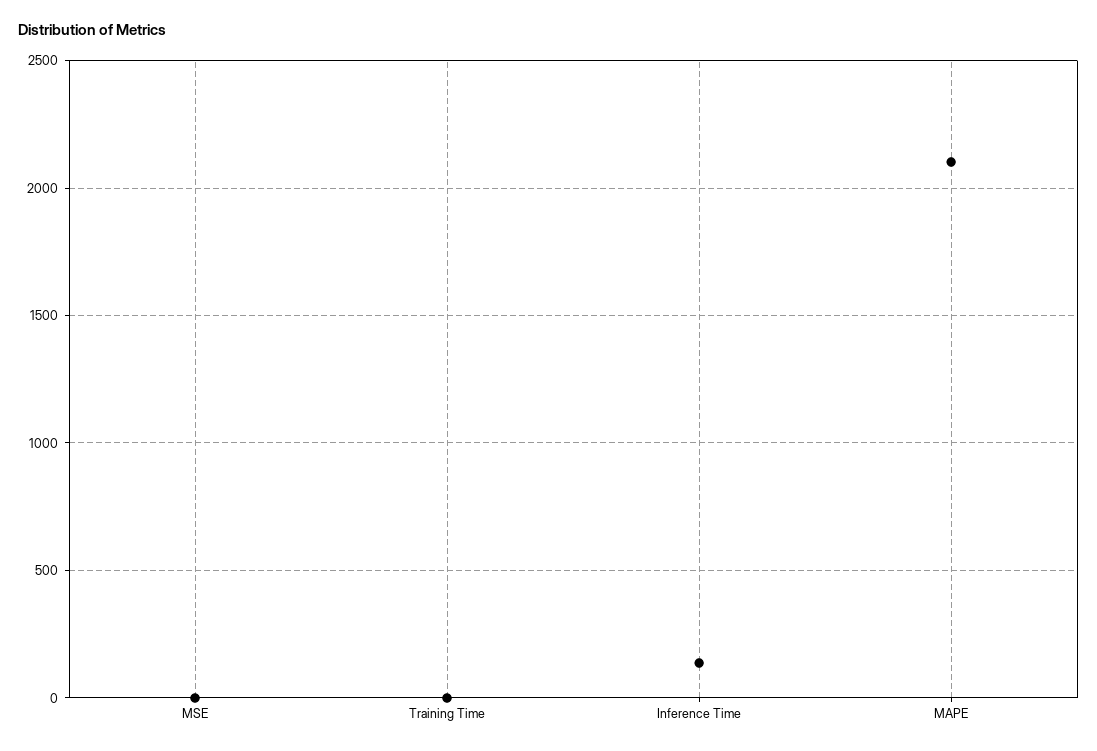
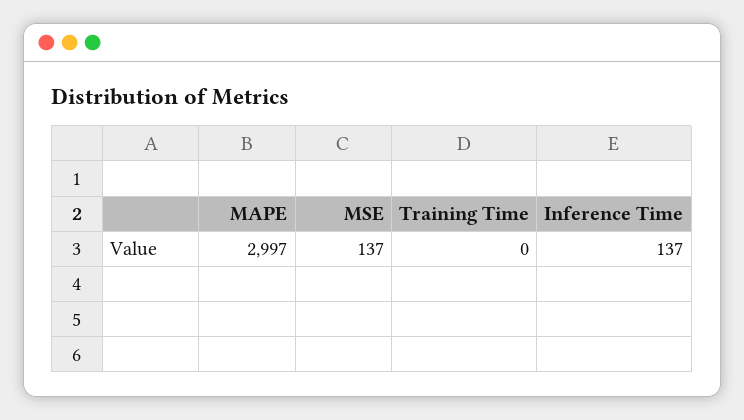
  {
-   "MSE": 0,
+   "MSE": 137,
    "Training Time": 0,
    "Inference Time": 137,
-   "MAPE": 2100
+   "MAPE": 2997
  }

